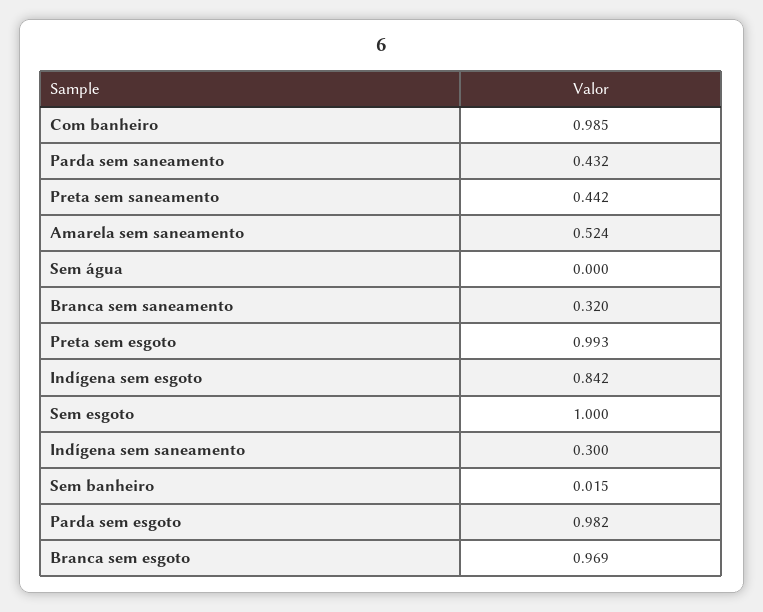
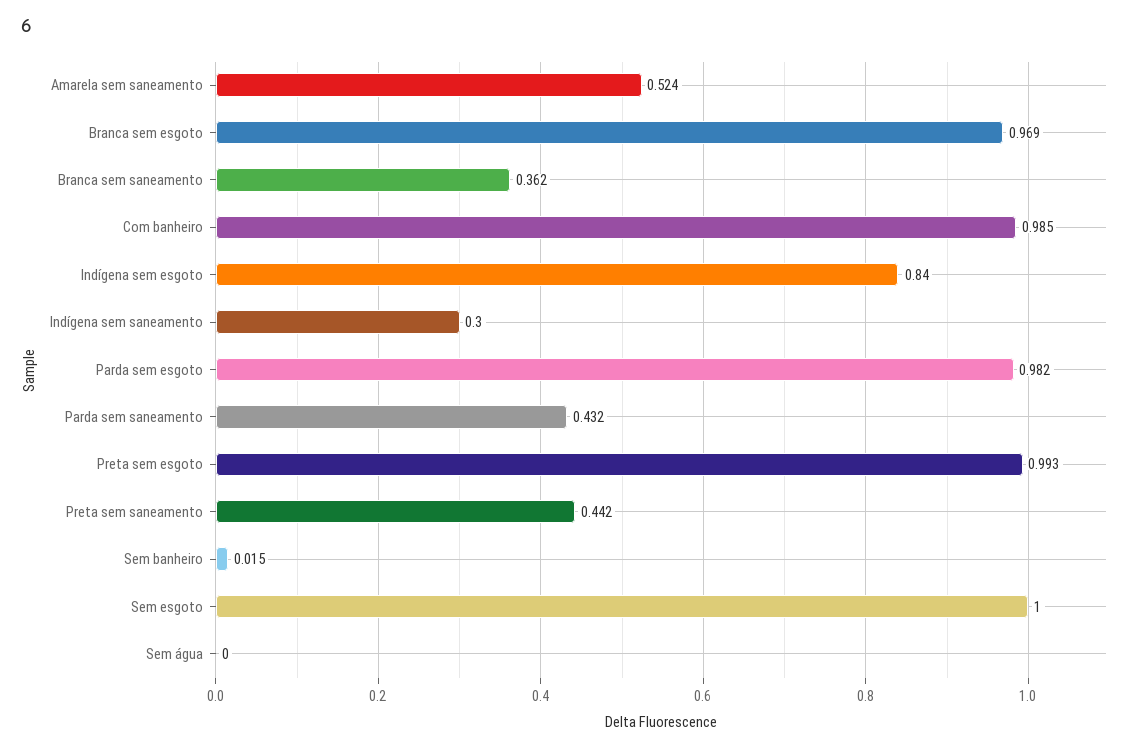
  {
    "Com banheiro": 0.985,
    "Parda sem saneamento": 0.432,
    "Preta sem saneamento": 0.442,
    "Amarela sem saneamento": 0.524,
    "Sem água": 0,
-   "Branca sem saneamento": 0.32,
+   "Branca sem saneamento": 0.362,
    "Preta sem esgoto": 0.993,
-   "Indígena sem esgoto": 0.842,
+   "Indígena sem esgoto": 0.84,
    "Sem esgoto": 1,
    "Indígena sem saneamento": 0.3,
    "Sem banheiro": 0.015,
    "Parda sem esgoto": 0.982,
    "Branca sem esgoto": 0.969
  }

